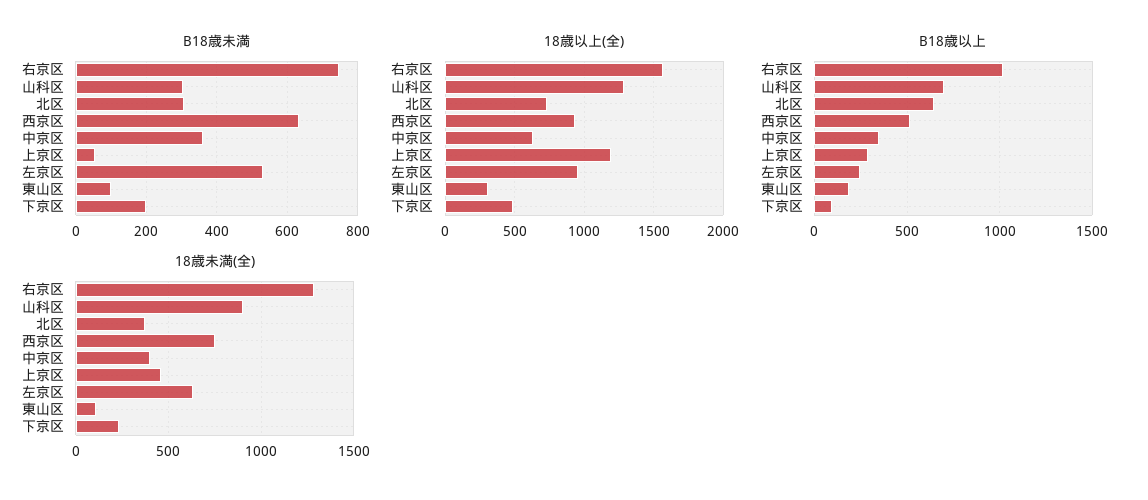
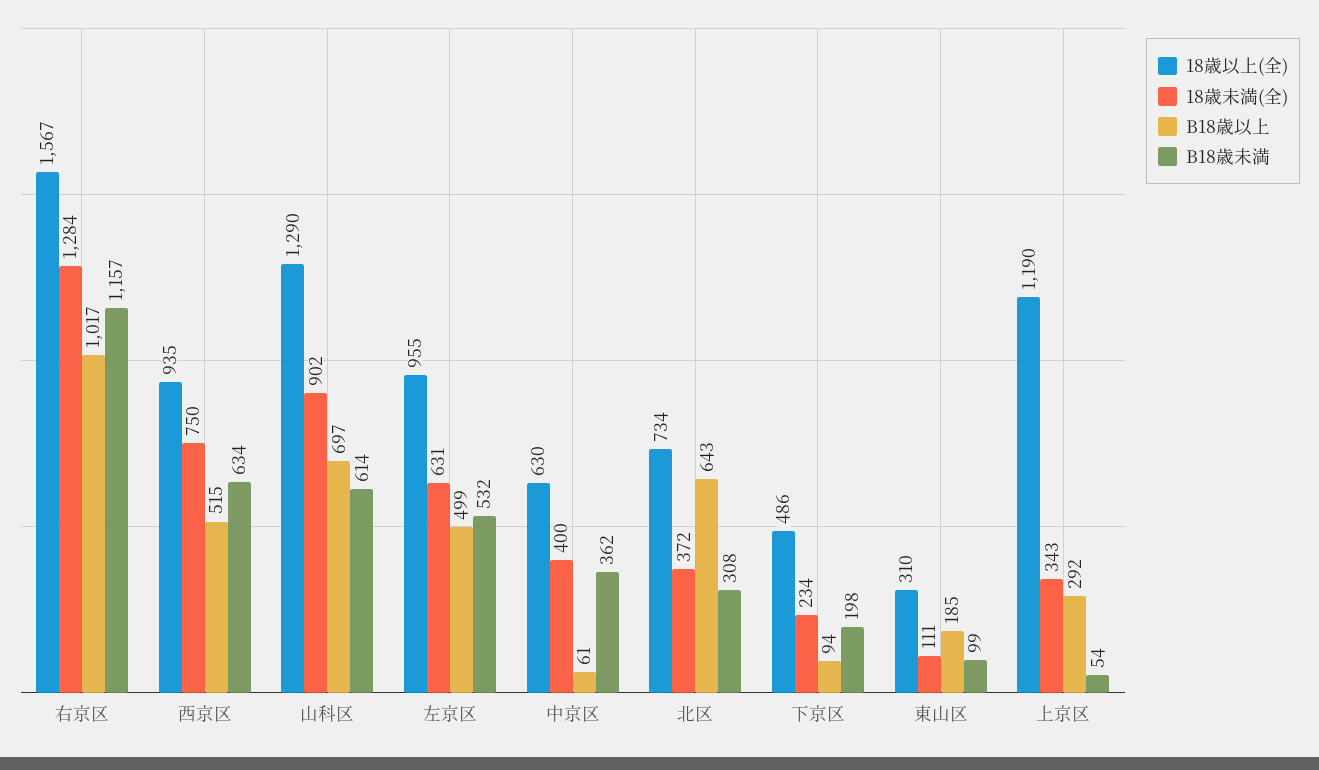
  {
    "B18歳未満": {
-     "右京区": 740,
+     "右京区": 1157,
-     "山科区": 300,
+     "山科区": 614,
      "北区": 308,
      "西京区": 634,
      "中京区": 362,
      "上京区": 54,
      "左京区": 532,
      "東山区": 99,
      "下京区": 198
    },
    "18歳以上(全)": {
      "右京区": 1567,
      "山科区": 1290,
      "北区": 734,
      "西京区": 935,
      "中京区": 630,
      "上京区": 1190,
      "左京区": 955,
      "東山区": 310,
      "下京区": 486
    },
    "B18歳以上": {
      "右京区": 1017,
      "山科区": 697,
      "北区": 643,
      "西京区": 515,
-     "中京区": 350,
+     "中京区": 61,
      "上京区": 292,
-     "左京区": 250,
+     "左京区": 499,
      "東山区": 185,
      "下京区": 94
    },
    "18歳未満(全)": {
      "右京区": 1284,
      "山科区": 902,
      "北区": 372,
      "西京区": 750,
      "中京区": 400,
-     "上京区": 450,
+     "上京区": 343,
      "左京区": 631,
      "東山区": 111,
      "下京区": 234
    }
  }

